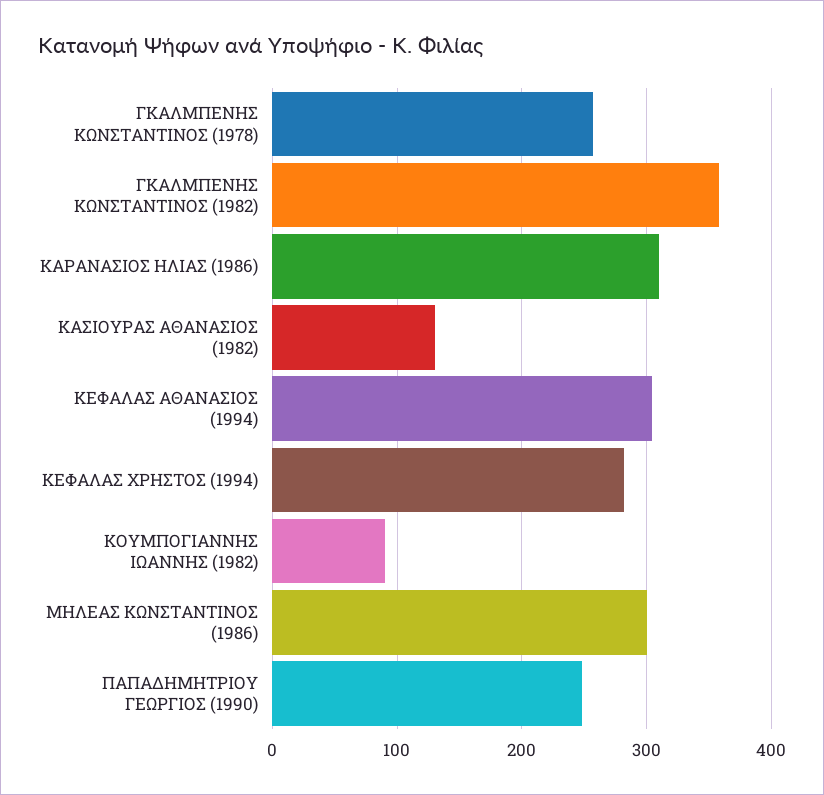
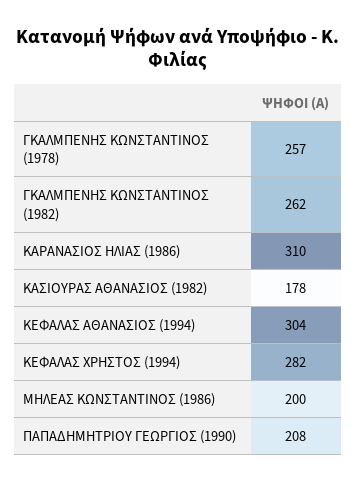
  {
    "ΓΚΑΛΜΠΕΝΗΣ ΚΩΝΣΤΑΝΤΙΝΟΣ (1978)": 257,
-   "ΓΚΑΛΜΠΕΝΗΣ ΚΩΝΣΤΑΝΤΙΝΟΣ (1982)": 360,
+   "ΓΚΑΛΜΠΕΝΗΣ ΚΩΝΣΤΑΝΤΙΝΟΣ (1982)": 262,
    "ΚΑΡΑΝΑΣΙΟΣ ΗΛΙΑΣ (1986)": 310,
-   "ΚΑΣΙΟΥΡΑΣ ΑΘΑΝΑΣΙΟΣ (1982)": 130,
+   "ΚΑΣΙΟΥΡΑΣ ΑΘΑΝΑΣΙΟΣ (1982)": 178,
    "ΚΕΦΑΛΑΣ ΑΘΑΝΑΣΙΟΣ (1994)": 304,
    "ΚΕΦΑΛΑΣ ΧΡΗΣΤΟΣ (1994)": 282,
-   "ΚΟΥΜΠΟΓΙΑΝΝΗΣ ΙΩΑΝΝΗΣ (1982)": 90,
-   "ΜΗΛΕΑΣ ΚΩΝΣΤΑΝΤΙΝΟΣ (1986)": 300,
+   "ΜΗΛΕΑΣ ΚΩΝΣΤΑΝΤΙΝΟΣ (1986)": 200,
-   "ΠΑΠΑΔΗΜΗΤΡΙΟΥ ΓΕΩΡΓΙΟΣ (1990)": 250
+   "ΠΑΠΑΔΗΜΗΤΡΙΟΥ ΓΕΩΡΓΙΟΣ (1990)": 208
  }

